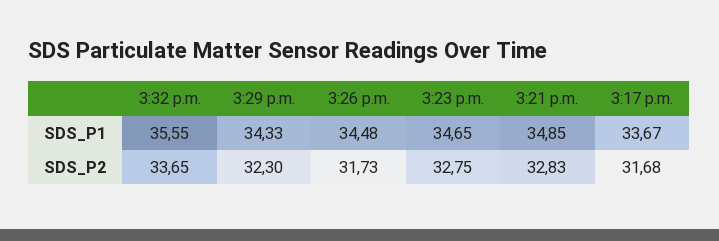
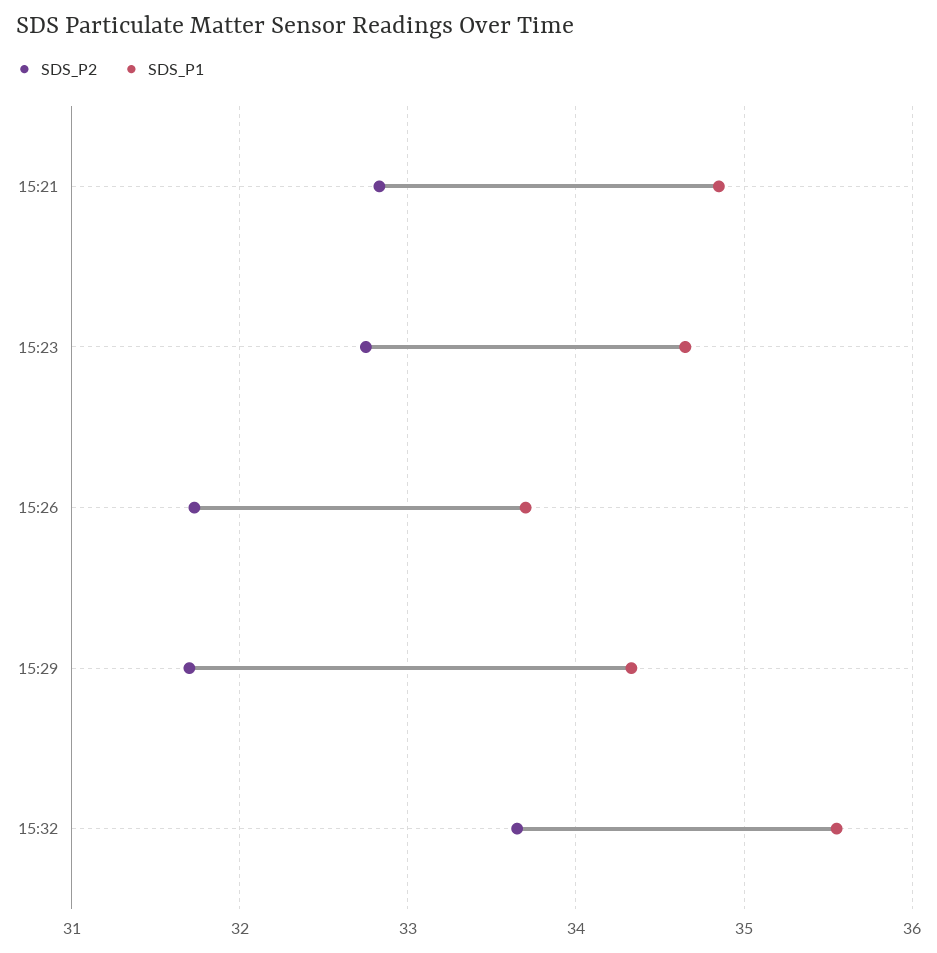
  {
    "SDS_P1": {
      "3:32 p.m.": 35.55,
      "3:29 p.m.": 34.33,
-     "3:26 p.m.": 34.48,
+     "3:26 p.m.": 33.7,
      "3:23 p.m.": 34.65,
-     "3:21 p.m.": 34.85,
+     "3:21 p.m.": 34.85
-     "3:17 p.m.": 33.67
    },
    "SDS_P2": {
      "3:32 p.m.": 33.65,
-     "3:29 p.m.": 32.3,
+     "3:29 p.m.": 31.7,
      "3:26 p.m.": 31.73,
      "3:23 p.m.": 32.75,
-     "3:21 p.m.": 32.83,
+     "3:21 p.m.": 32.83
-     "3:17 p.m.": 31.68
    }
  }

